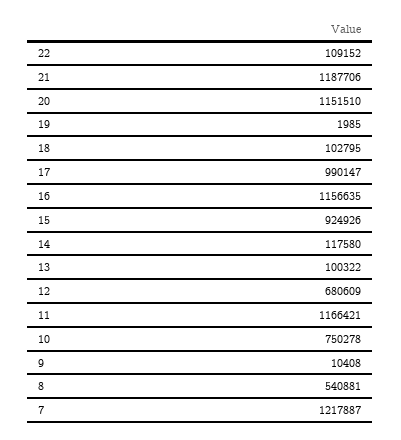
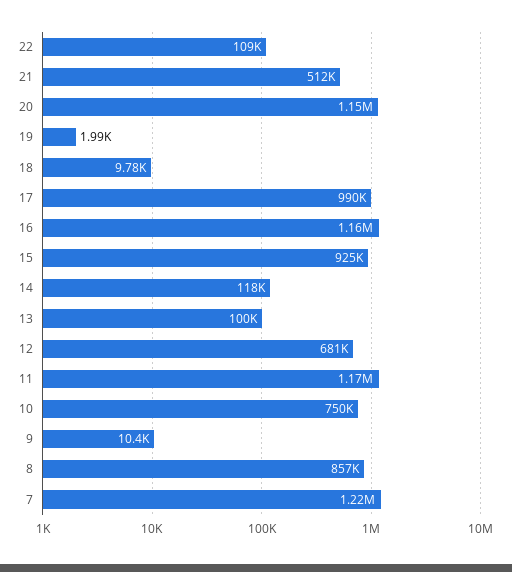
  {
    "22": 109152,
-   "21": 1187706,
+   "21": 512000,
    "20": 1151510,
    "19": 1985,
-   "18": 102795,
+   "18": 9780,
    "17": 990147,
    "16": 1156635,
    "15": 924926,
    "14": 117580,
    "13": 100322,
    "12": 680609,
    "11": 1166421,
    "10": 750278,
    "9": 10408,
-   "8": 540881,
+   "8": 857000,
    "7": 1217887
  }

